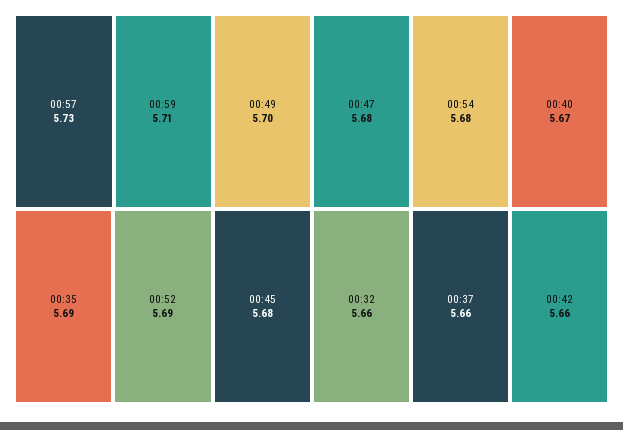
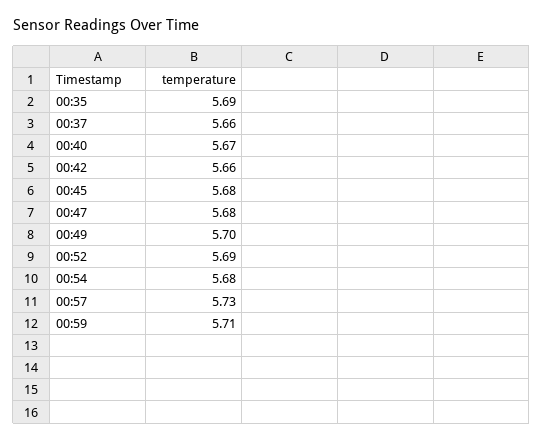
  {
    "00:57": 5.73,
    "00:59": 5.71,
    "00:49": 5.7,
    "00:35": 5.69,
    "00:52": 5.69,
    "00:45": 5.68,
    "00:47": 5.68,
    "00:54": 5.68,
    "00:40": 5.67,
-   "00:32": 5.66,
    "00:37": 5.66,
    "00:42": 5.66
  }

